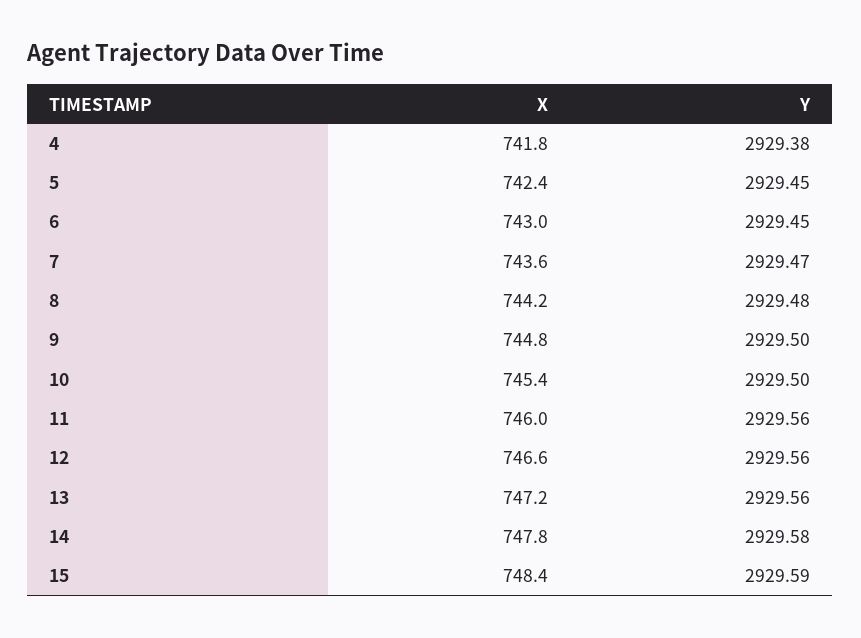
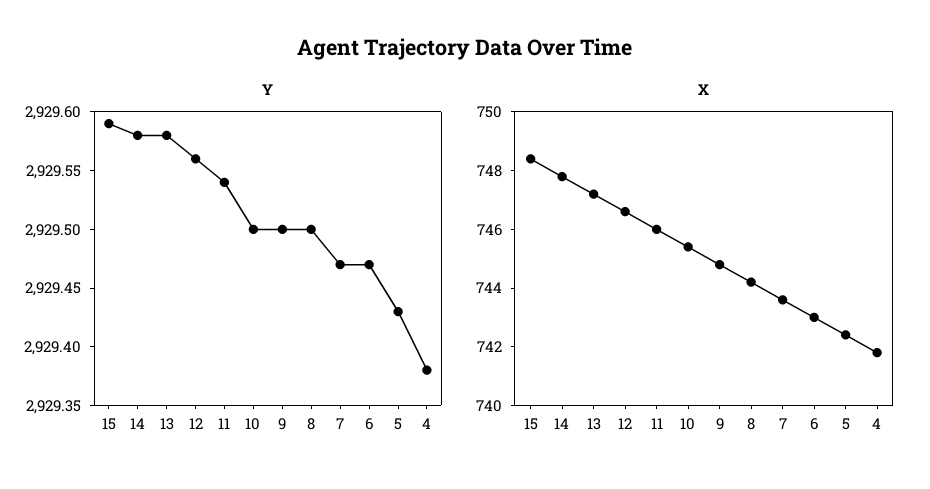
  {
    "X": {
      "4": 741.8,
      "5": 742.4,
      "6": 743,
      "7": 743.6,
      "8": 744.2,
      "9": 744.8,
      "10": 745.4,
      "11": 746,
      "12": 746.6,
      "13": 747.2,
      "14": 747.8,
      "15": 748.4
    },
    "Y": {
      "4": 2929.38,
-     "5": 2929.45,
+     "5": 2929.43,
-     "6": 2929.45,
+     "6": 2929.47,
      "7": 2929.47,
-     "8": 2929.48,
+     "8": 2929.5,
      "9": 2929.5,
      "10": 2929.5,
-     "11": 2929.56,
+     "11": 2929.54,
      "12": 2929.56,
-     "13": 2929.56,
+     "13": 2929.58,
      "14": 2929.58,
      "15": 2929.59
    }
  }

